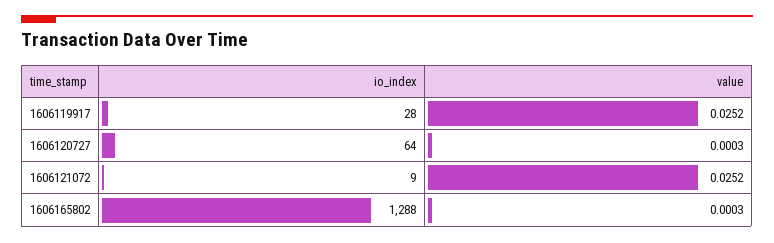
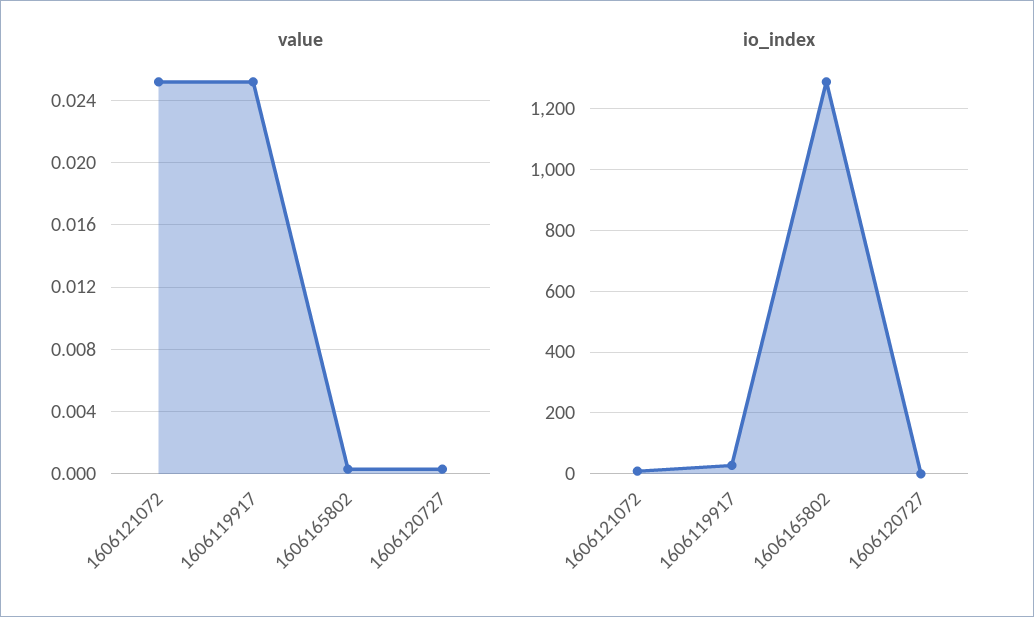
  {
    "io_index": {
      "1606119917": 28,
-     "1606120727": 64,
+     "1606120727": 0,
      "1606121072": 9,
      "1606165802": 1288
    },
    "value": {
      "1606119917": 0.0252,
      "1606120727": 0.0003,
      "1606121072": 0.0252,
      "1606165802": 0.0003
    }
  }

